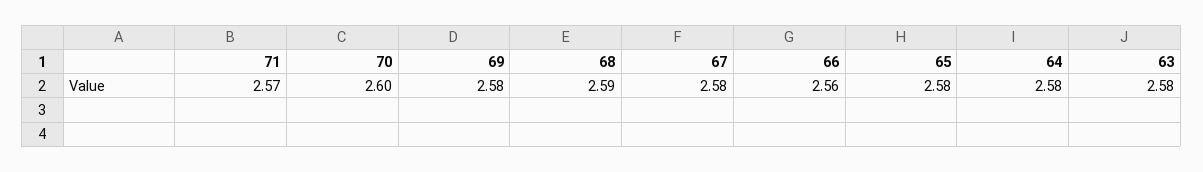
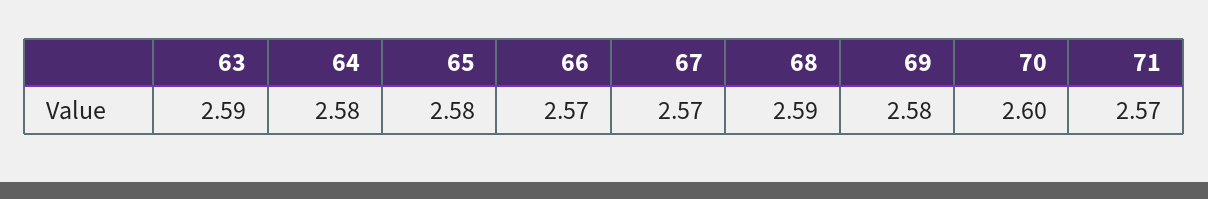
  {
    "71": 2.57,
    "70": 2.6,
    "69": 2.58,
    "68": 2.59,
-   "67": 2.58,
+   "67": 2.57,
-   "66": 2.56,
+   "66": 2.57,
    "65": 2.58,
    "64": 2.58,
-   "63": 2.58
+   "63": 2.59
  }

